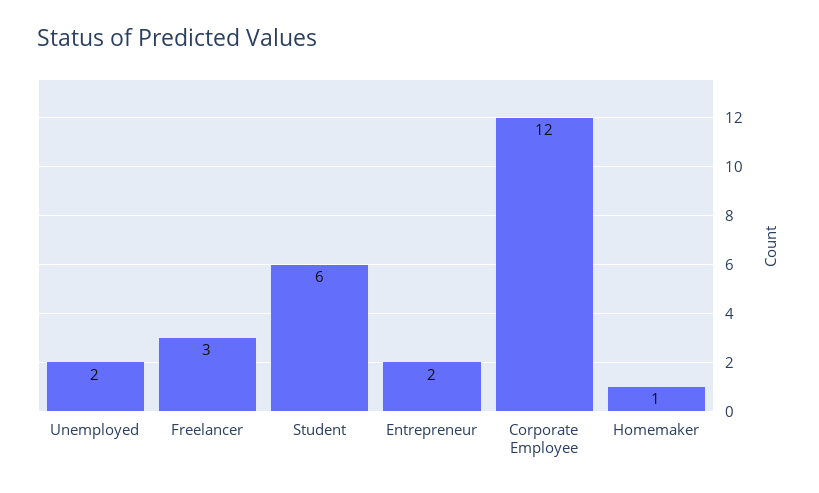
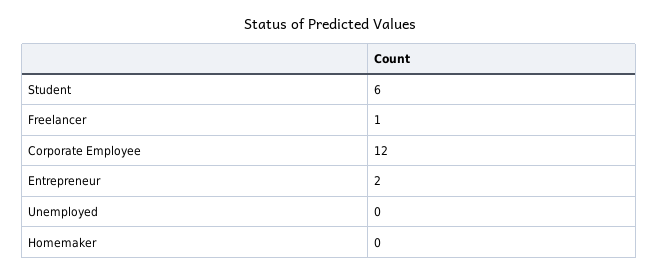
  {
-   "Unemployed": 2,
+   "Unemployed": 0,
-   "Freelancer": 3,
+   "Freelancer": 1,
    "Student": 6,
    "Entrepreneur": 2,
    "Corporate Employee": 12,
-   "Homemaker": 1
+   "Homemaker": 0
  }

